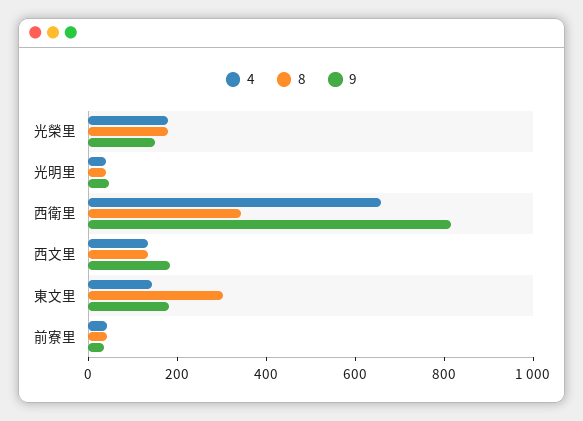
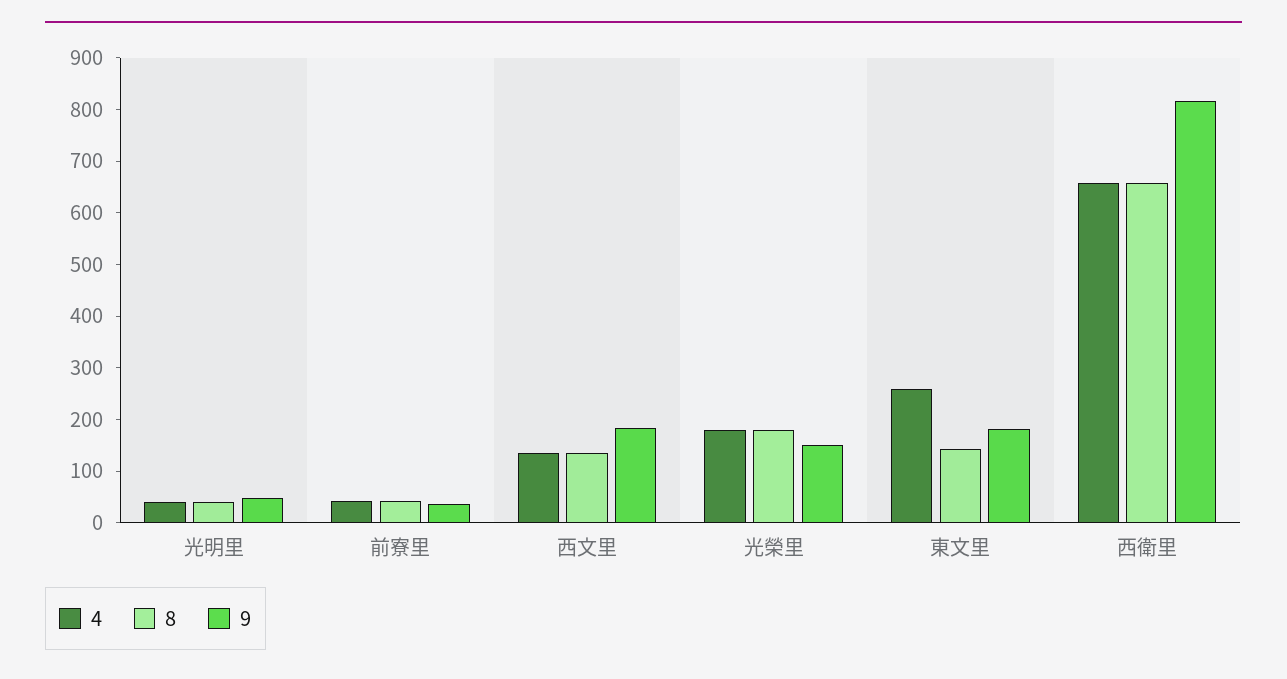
  {
    "4": {
      "光榮里": 180,
      "光明里": 40,
      "西衛里": 660,
      "西文里": 140,
-     "東文里": 150,
+     "東文里": 260,
      "前寮里": 40
    },
    "8": {
      "光榮里": 180,
      "光明里": 40,
-     "西衛里": 350,
+     "西衛里": 660,
      "西文里": 140,
-     "東文里": 300,
+     "東文里": 140,
      "前寮里": 40
    },
    "9": {
      "光榮里": 160,
      "光明里": 40,
      "西衛里": 820,
      "西文里": 180,
      "東文里": 180,
      "前寮里": 40
    }
  }

